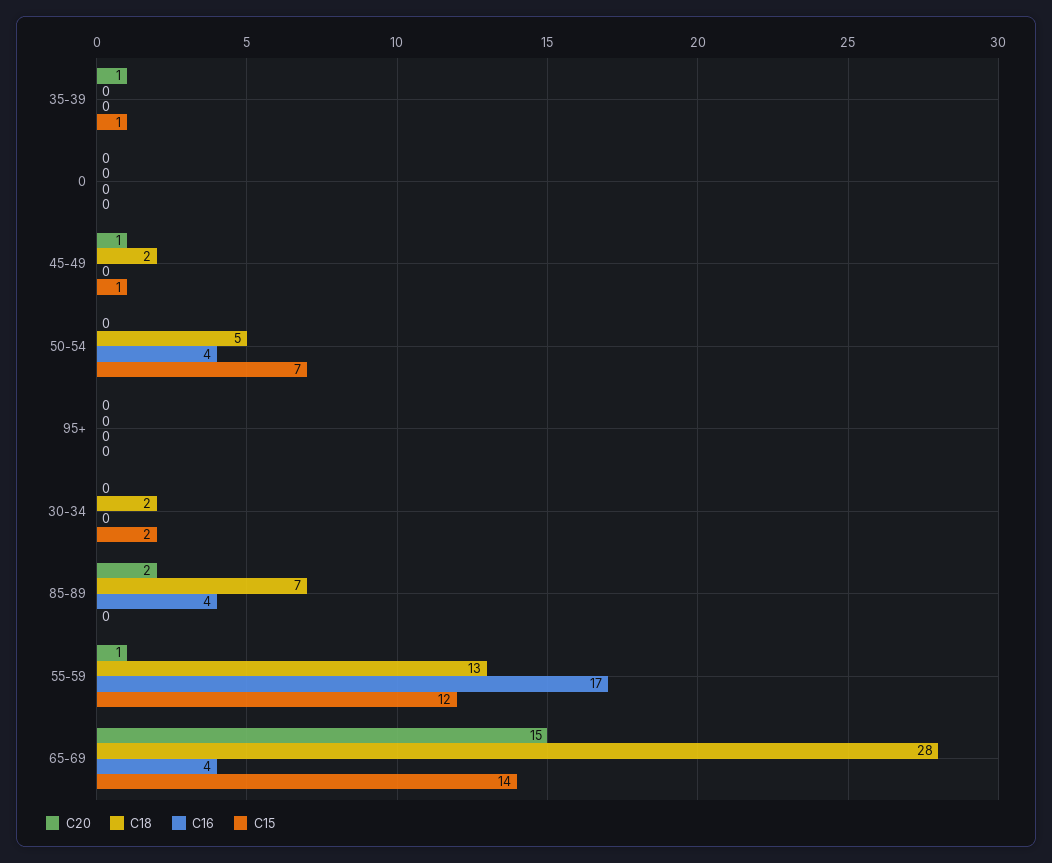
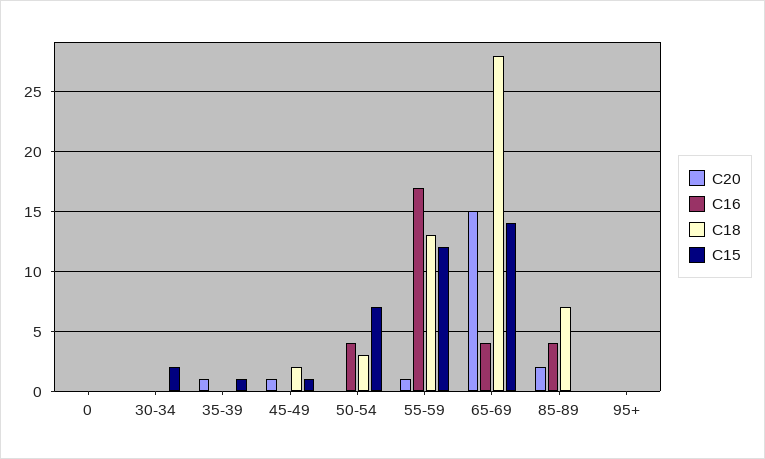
  {
    "C20": {
      "35-39": 1,
      "0": 0,
      "45-49": 1,
      "50-54": 0,
      "95+": 0,
      "30-34": 0,
      "85-89": 2,
      "55-59": 1,
      "65-69": 15
    },
    "C18": {
      "35-39": 0,
      "0": 0,
      "45-49": 2,
-     "50-54": 5,
+     "50-54": 3,
      "95+": 0,
-     "30-34": 2,
+     "30-34": 0,
      "85-89": 7,
      "55-59": 13,
      "65-69": 28
    },
    "C16": {
      "35-39": 0,
      "0": 0,
      "45-49": 0,
      "50-54": 4,
      "95+": 0,
      "30-34": 0,
      "85-89": 4,
      "55-59": 17,
      "65-69": 4
    },
    "C15": {
      "35-39": 1,
      "0": 0,
      "45-49": 1,
      "50-54": 7,
      "95+": 0,
      "30-34": 2,
      "85-89": 0,
      "55-59": 12,
      "65-69": 14
    }
  }

